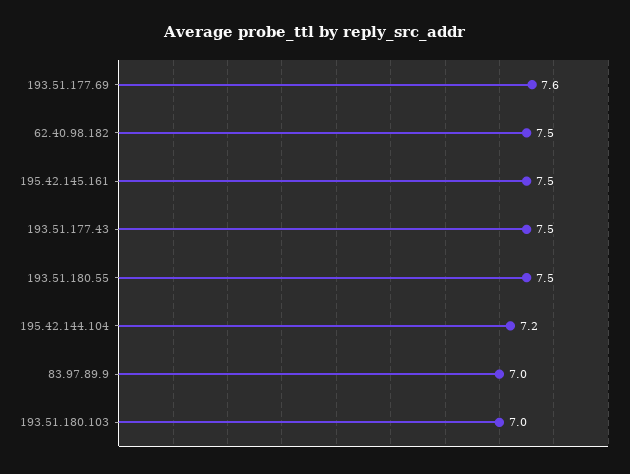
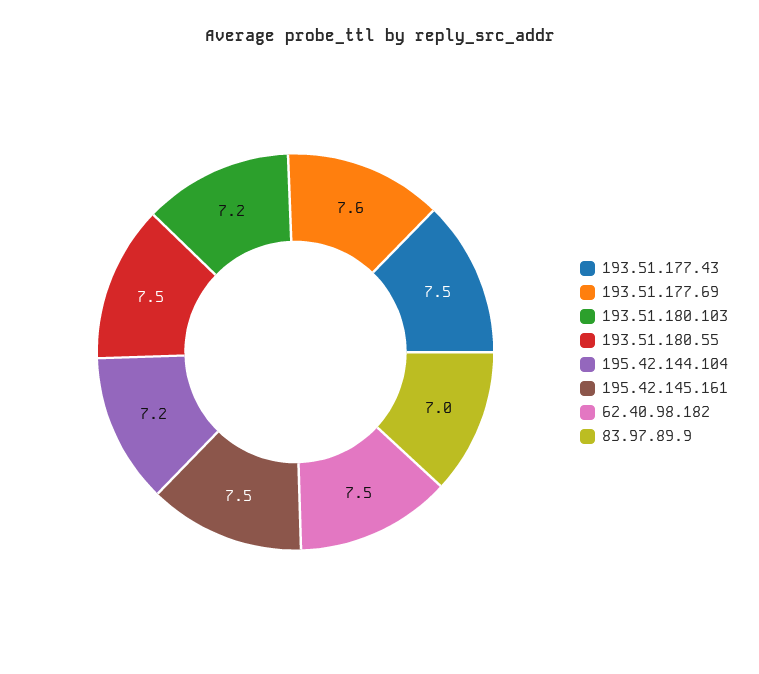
  {
    "193.51.177.69": 7.6,
    "62.40.98.182": 7.5,
    "195.42.145.161": 7.5,
    "193.51.177.43": 7.5,
    "193.51.180.55": 7.5,
    "195.42.144.104": 7.2,
    "83.97.89.9": 7,
-   "193.51.180.103": 7
+   "193.51.180.103": 7.2
  }

